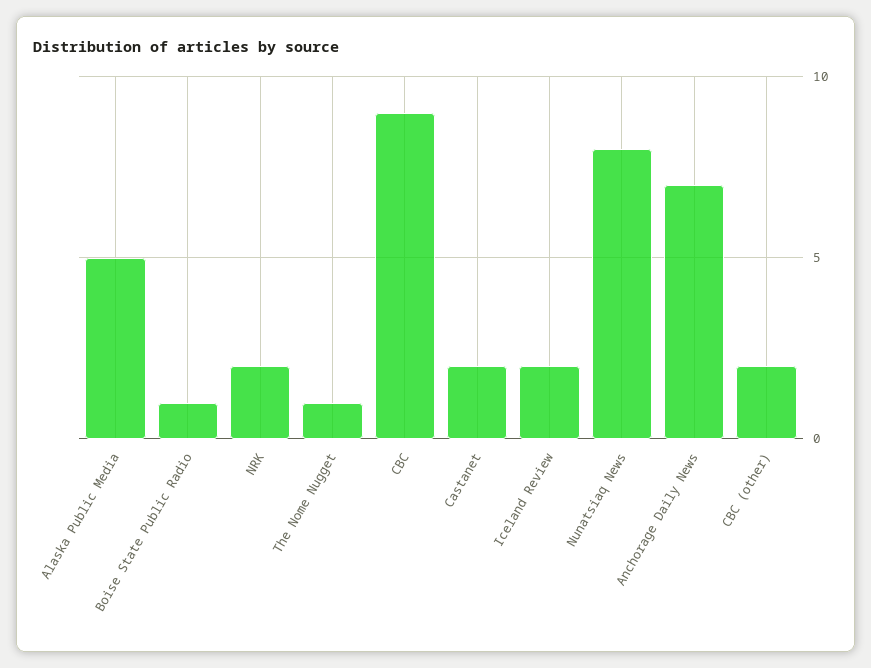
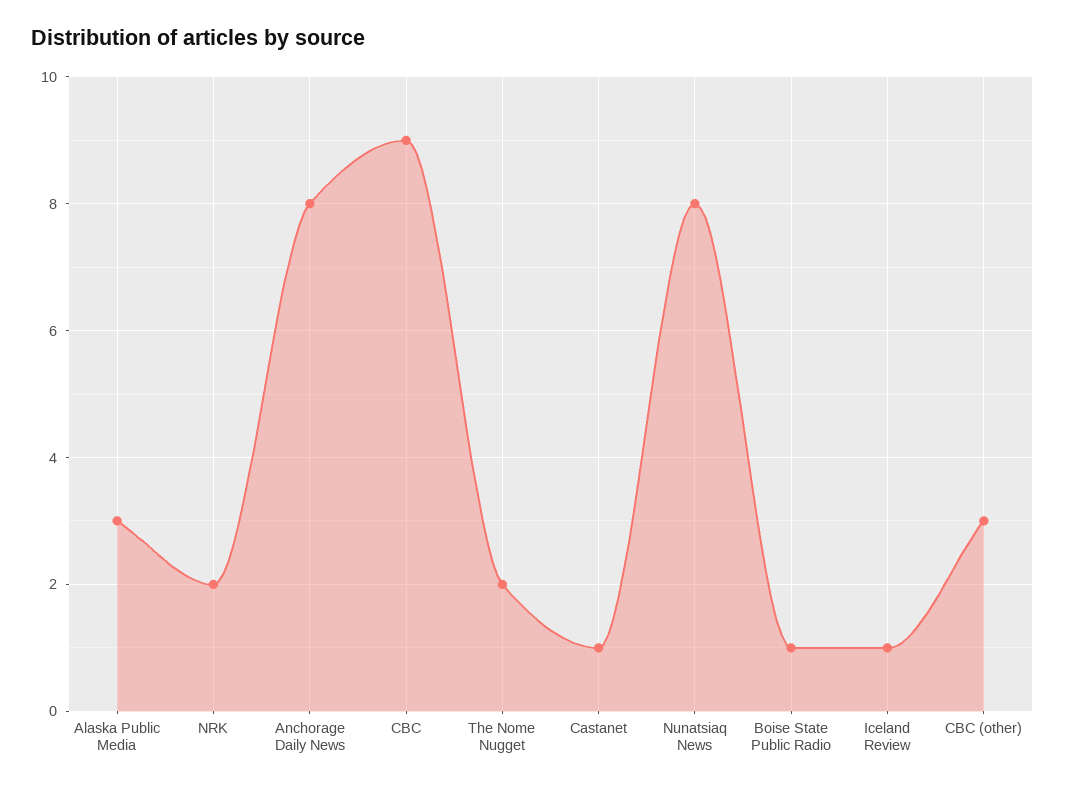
  {
-   "Alaska Public Media": 5,
+   "Alaska Public Media": 3,
    "Boise State Public Radio": 1,
    "NRK": 2,
-   "The Nome Nugget": 1,
+   "The Nome Nugget": 2,
    "CBC": 9,
-   "Castanet": 2,
+   "Castanet": 1,
-   "Iceland Review": 2,
+   "Iceland Review": 1,
    "Nunatsiaq News": 8,
-   "Anchorage Daily News": 7,
+   "Anchorage Daily News": 8,
-   "CBC (other)": 2
+   "CBC (other)": 3
  }

